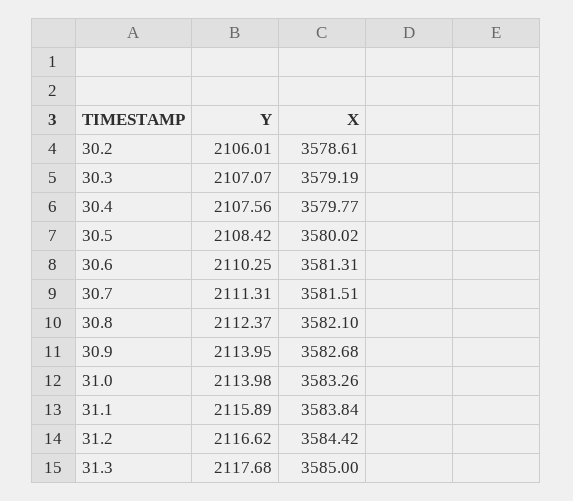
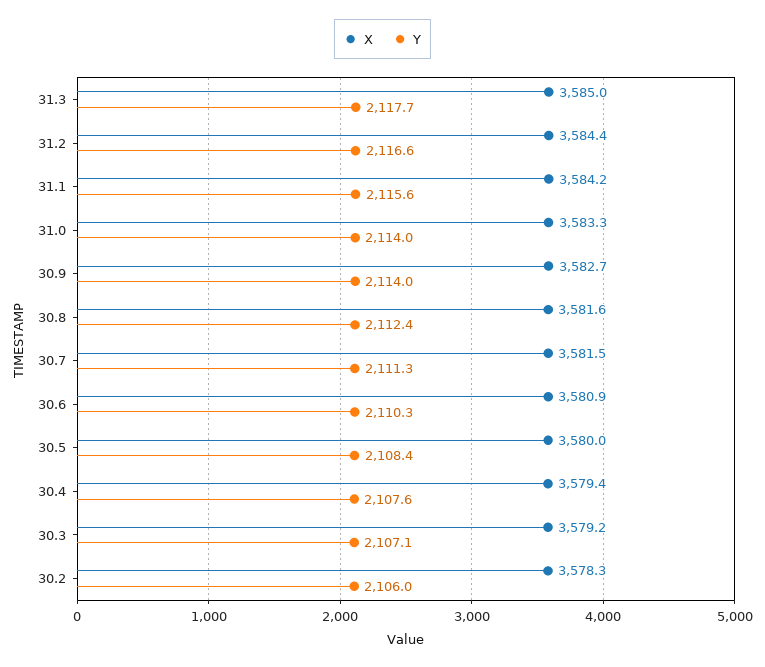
  {
    "Y": {
      "30.2": 2106.01,
      "30.3": 2107.07,
      "30.4": 2107.56,
      "30.5": 2108.42,
      "30.6": 2110.25,
      "30.7": 2111.31,
      "30.8": 2112.37,
      "30.9": 2113.95,
      "31.0": 2113.98,
-     "31.1": 2115.89,
+     "31.1": 2115.6,
      "31.2": 2116.62,
      "31.3": 2117.68
    },
    "X": {
-     "30.2": 3578.61,
+     "30.2": 3578.3,
      "30.3": 3579.19,
-     "30.4": 3579.77,
+     "30.4": 3579.4,
      "30.5": 3580.02,
-     "30.6": 3581.31,
+     "30.6": 3580.9,
      "30.7": 3581.51,
-     "30.8": 3582.1,
+     "30.8": 3581.6,
      "30.9": 3582.68,
      "31.0": 3583.26,
-     "31.1": 3583.84,
+     "31.1": 3584.2,
      "31.2": 3584.42,
      "31.3": 3585
    }
  }

